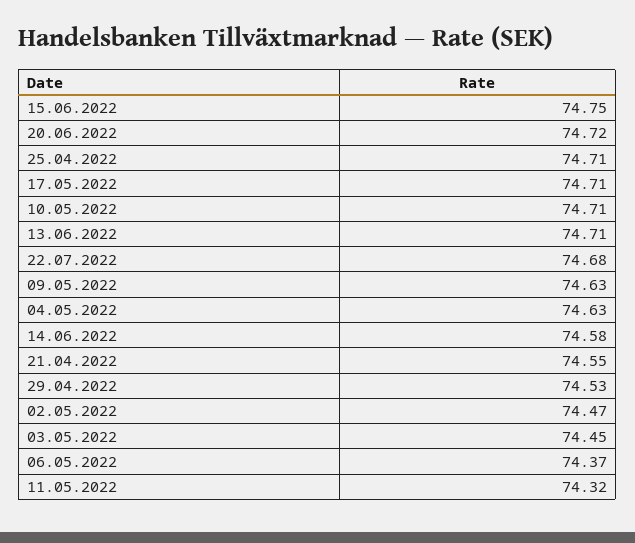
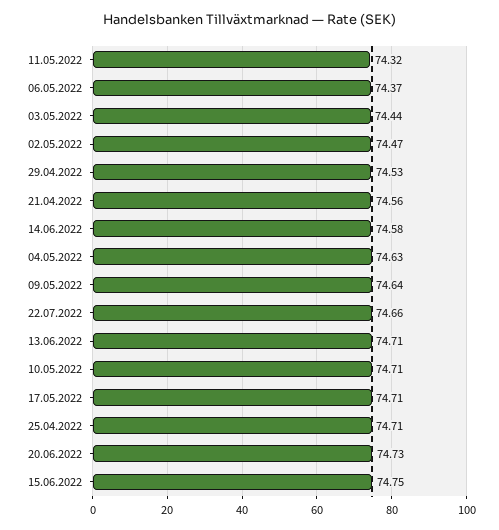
  {
    "15.06.2022": 74.75,
-   "20.06.2022": 74.72,
+   "20.06.2022": 74.73,
    "25.04.2022": 74.71,
    "17.05.2022": 74.71,
    "10.05.2022": 74.71,
    "13.06.2022": 74.71,
-   "22.07.2022": 74.68,
+   "22.07.2022": 74.66,
-   "09.05.2022": 74.63,
+   "09.05.2022": 74.64,
    "04.05.2022": 74.63,
    "14.06.2022": 74.58,
-   "21.04.2022": 74.55,
+   "21.04.2022": 74.56,
    "29.04.2022": 74.53,
    "02.05.2022": 74.47,
-   "03.05.2022": 74.45,
+   "03.05.2022": 74.44,
    "06.05.2022": 74.37,
    "11.05.2022": 74.32
  }

